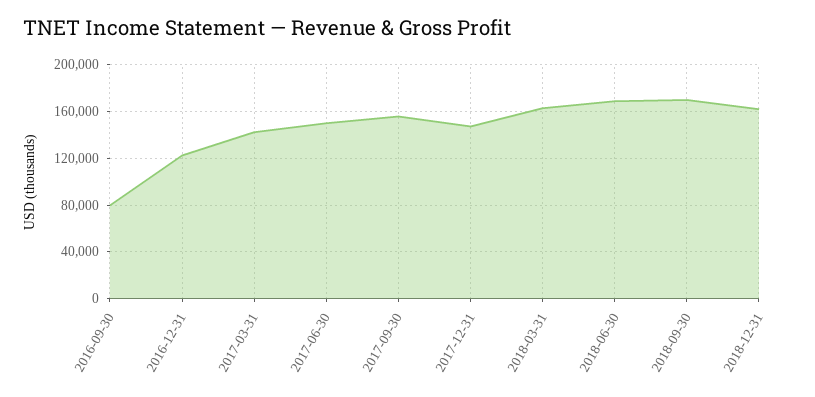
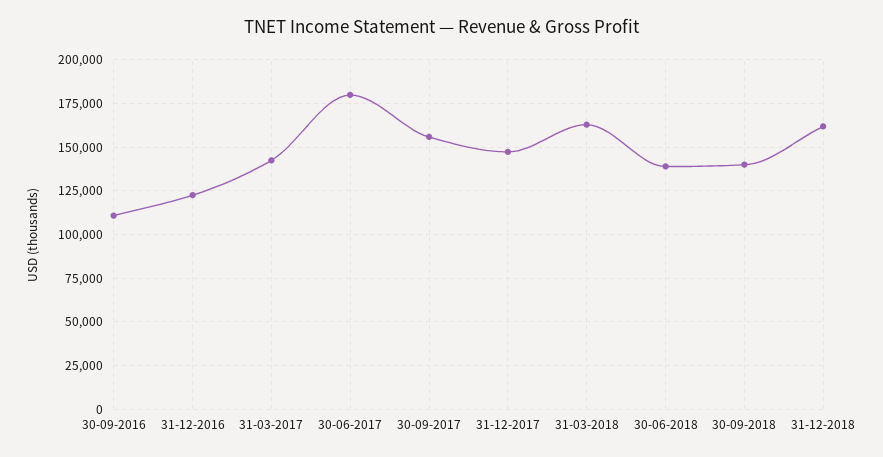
  {
-   "2016-09-30": 80000,
+   "2016-09-30": 110000,
    "2016-12-31": 125000,
    "2017-03-31": 145000,
-   "2017-06-30": 150000,
+   "2017-06-30": 180000,
    "2017-09-30": 155000,
    "2017-12-31": 145000,
    "2018-03-31": 165000,
-   "2018-06-30": 170000,
+   "2018-06-30": 140000,
-   "2018-09-30": 170000,
+   "2018-09-30": 140000,
    "2018-12-31": 160000
  }

